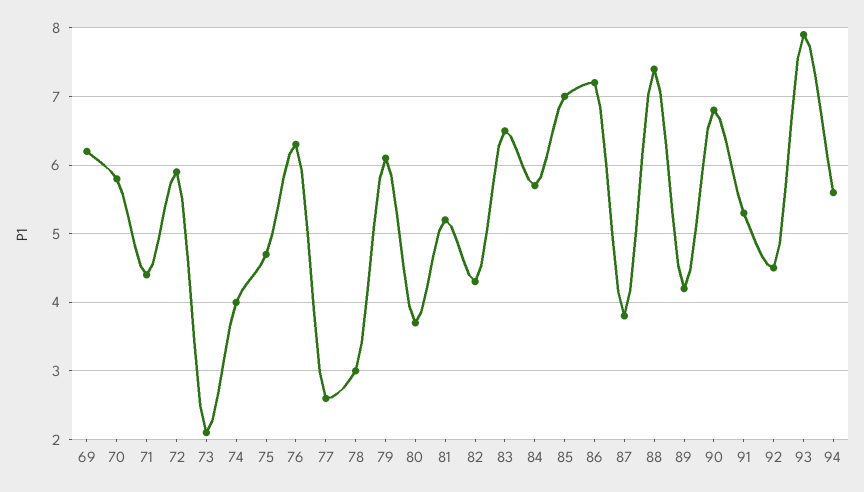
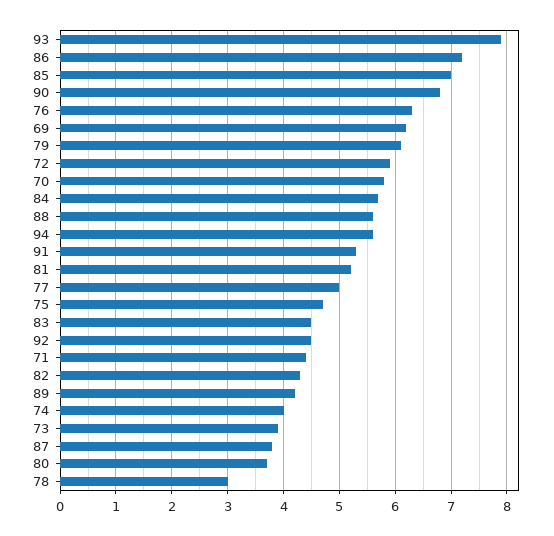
  {
    "69": 6.2,
    "70": 5.8,
    "71": 4.4,
    "72": 5.9,
-   "73": 2.1,
+   "73": 4,
    "74": 4,
    "75": 4.7,
    "76": 6.3,
-   "77": 2.6,
+   "77": 5,
    "78": 3,
    "79": 6.1,
    "80": 3.7,
    "81": 5.2,
    "82": 4.3,
-   "83": 6.5,
+   "83": 4.5,
    "84": 5.7,
    "85": 7,
    "86": 7.2,
    "87": 3.8,
-   "88": 7.4,
+   "88": 5.5,
    "89": 4.2,
    "90": 6.8,
    "91": 5.3,
    "92": 4.5,
    "93": 7.9,
    "94": 5.6
  }

